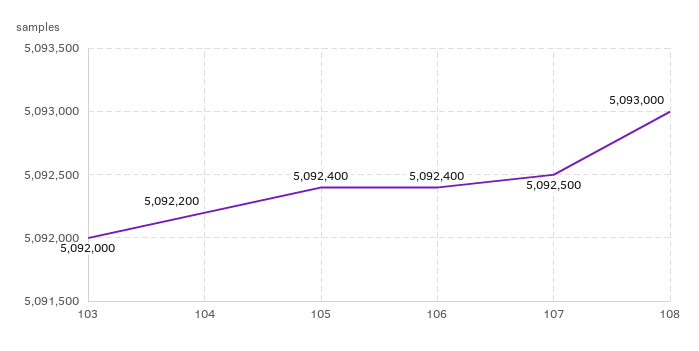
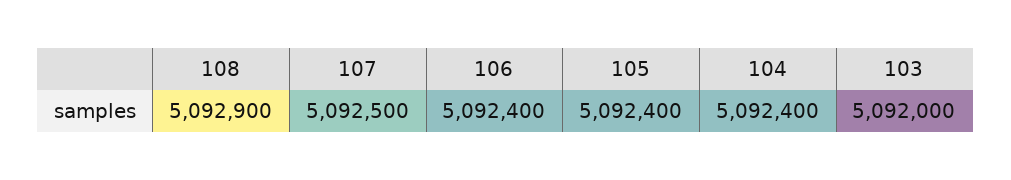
  {
    "103": 5092000,
-   "104": 5092200,
+   "104": 5092400,
    "105": 5092400,
    "106": 5092400,
    "107": 5092500,
-   "108": 5093000
+   "108": 5092900
  }

